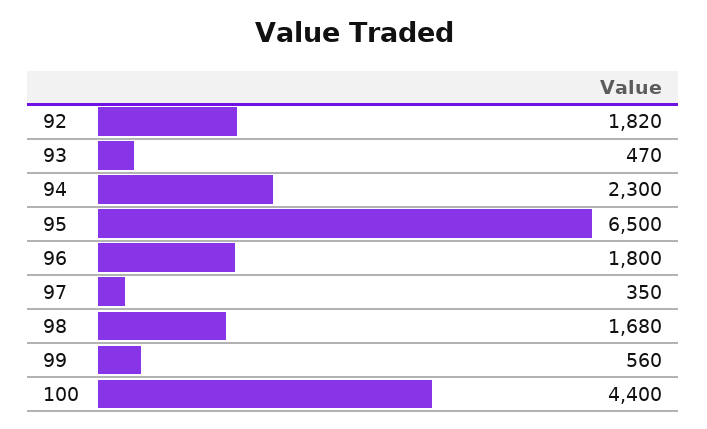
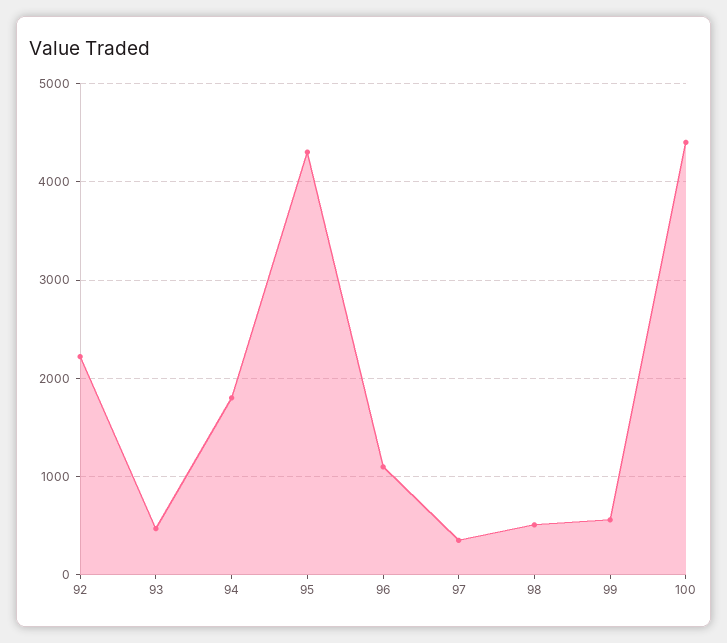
  {
-   "92": 1820,
+   "92": 2200,
    "93": 470,
-   "94": 2300,
+   "94": 1800,
-   "95": 6500,
+   "95": 4300,
-   "96": 1800,
+   "96": 1100,
    "97": 350,
-   "98": 1680,
+   "98": 500,
    "99": 560,
    "100": 4400
  }

